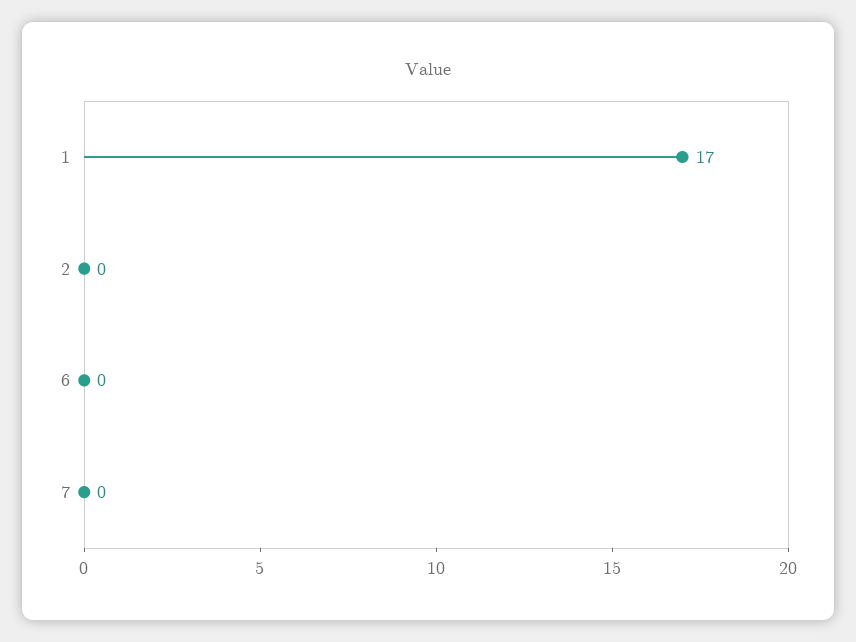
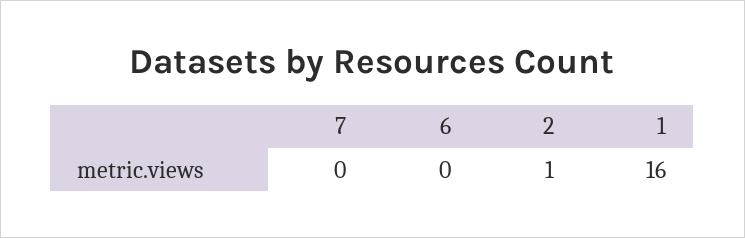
  {
-   "1": 17,
+   "1": 16,
-   "2": 0,
+   "2": 1,
    "6": 0,
    "7": 0
  }

